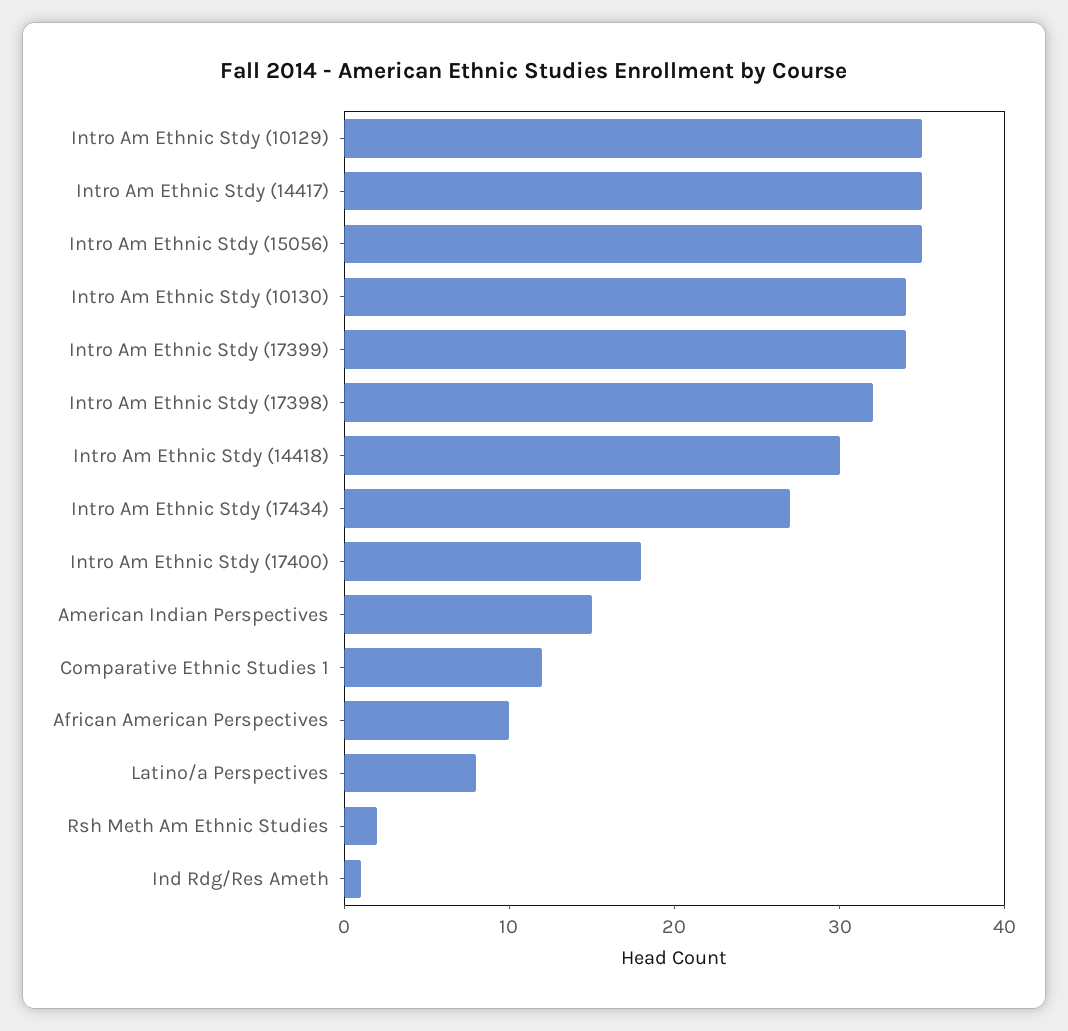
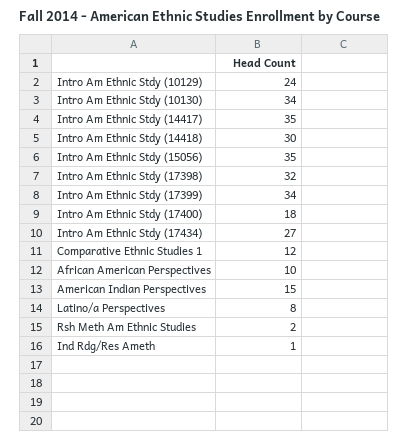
  {
-   "Intro Am Ethnic Stdy (10129)": 35,
+   "Intro Am Ethnic Stdy (10129)": 24,
    "Intro Am Ethnic Stdy (14417)": 35,
    "Intro Am Ethnic Stdy (15056)": 35,
    "Intro Am Ethnic Stdy (10130)": 34,
    "Intro Am Ethnic Stdy (17399)": 34,
    "Intro Am Ethnic Stdy (17398)": 32,
    "Intro Am Ethnic Stdy (14418)": 30,
    "Intro Am Ethnic Stdy (17434)": 27,
    "Intro Am Ethnic Stdy (17400)": 18,
    "American Indian Perspectives": 15,
    "Comparative Ethnic Studies 1": 12,
    "African American Perspectives": 10,
    "Latino/a Perspectives": 8,
    "Rsh Meth Am Ethnic Studies": 2,
    "Ind Rdg/Res Ameth": 1
  }

